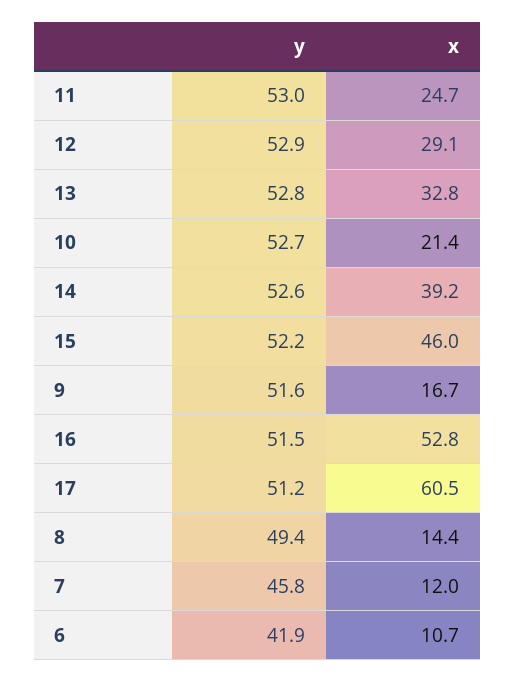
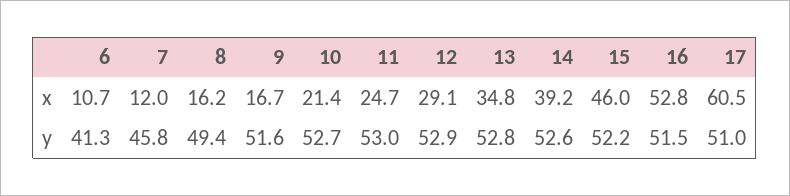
  {
    "y": {
      "11": 53,
      "12": 52.9,
      "13": 52.8,
      "10": 52.7,
      "14": 52.6,
      "15": 52.2,
      "9": 51.6,
      "16": 51.5,
-     "17": 51.2,
+     "17": 51,
      "8": 49.4,
      "7": 45.8,
-     "6": 41.9
+     "6": 41.3
    },
    "x": {
      "11": 24.7,
      "12": 29.1,
-     "13": 32.8,
+     "13": 34.8,
      "10": 21.4,
      "14": 39.2,
      "15": 46,
      "9": 16.7,
      "16": 52.8,
      "17": 60.5,
-     "8": 14.4,
+     "8": 16.2,
      "7": 12,
      "6": 10.7
    }
  }

